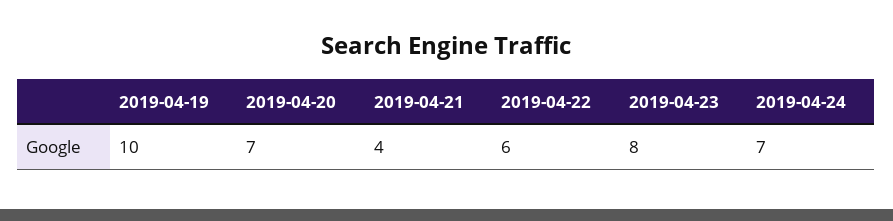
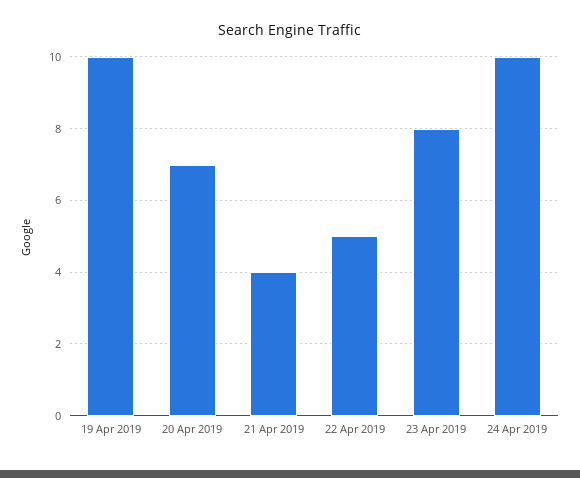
  {
    "2019-04-19": 10,
    "2019-04-20": 7,
    "2019-04-21": 4,
-   "2019-04-22": 6,
+   "2019-04-22": 5,
    "2019-04-23": 8,
-   "2019-04-24": 7
+   "2019-04-24": 10
  }

